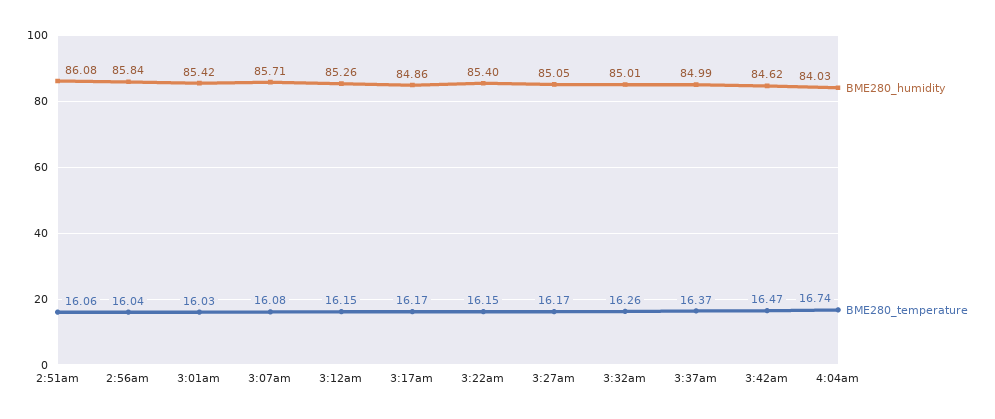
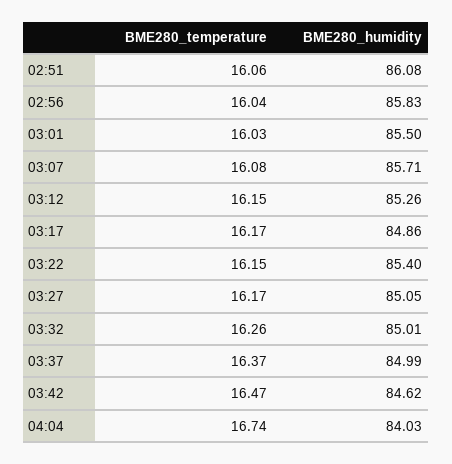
  {
    "BME280_humidity": {
      "2:51am": 86.08,
-     "2:56am": 85.84,
+     "2:56am": 85.83,
-     "3:01am": 85.42,
+     "3:01am": 85.5,
      "3:07am": 85.71,
      "3:12am": 85.26,
      "3:17am": 84.86,
      "3:22am": 85.4,
      "3:27am": 85.05,
      "3:32am": 85.01,
      "3:37am": 84.99,
      "3:42am": 84.62,
      "4:04am": 84.03
    },
    "BME280_temperature": {
      "2:51am": 16.06,
      "2:56am": 16.04,
      "3:01am": 16.03,
      "3:07am": 16.08,
      "3:12am": 16.15,
      "3:17am": 16.17,
      "3:22am": 16.15,
      "3:27am": 16.17,
      "3:32am": 16.26,
      "3:37am": 16.37,
      "3:42am": 16.47,
      "4:04am": 16.74
    }
  }

